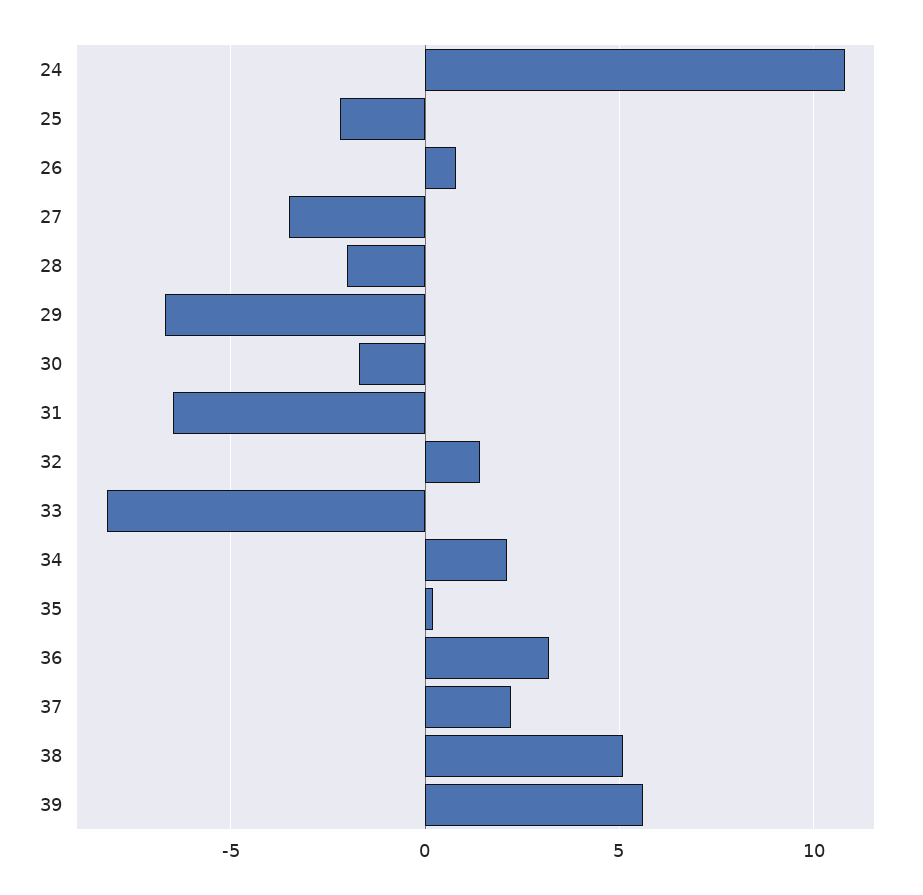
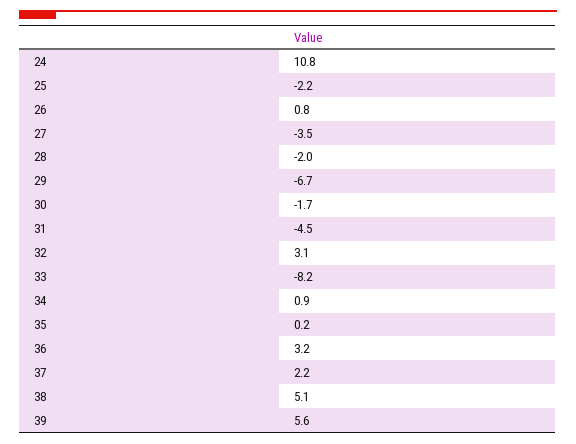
  {
    "24": 10.8,
    "25": -2.2,
    "26": 0.8,
    "27": -3.5,
    "28": -2,
    "29": -6.7,
    "30": -1.7,
-   "31": -6.5,
+   "31": -4.5,
-   "32": 1.5,
+   "32": 3.1,
    "33": -8.2,
-   "34": 2,
+   "34": 0.9,
    "35": 0.2,
    "36": 3.2,
    "37": 2.2,
    "38": 5.1,
    "39": 5.6
  }

